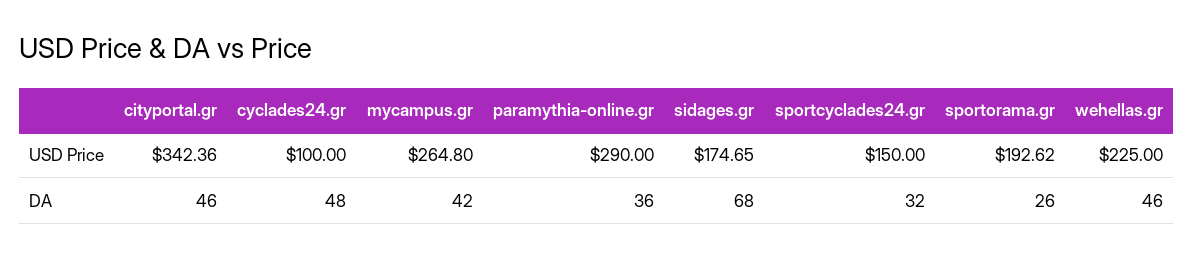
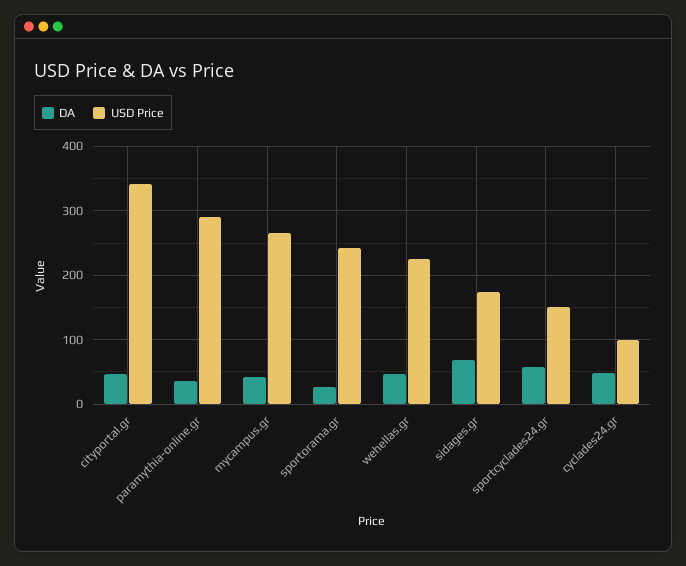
  {
    "USD Price": {
      "cityportal.gr": 342.36,
      "cyclades24.gr": 100,
      "mycampus.gr": 264.8,
      "paramythia-online.gr": 290,
      "sidages.gr": 174.65,
      "sportcyclades24.gr": 150,
-     "sportorama.gr": 192.62,
+     "sportorama.gr": 240,
      "wehellas.gr": 225
    },
    "DA": {
      "cityportal.gr": 46,
      "cyclades24.gr": 48,
      "mycampus.gr": 42,
      "paramythia-online.gr": 36,
      "sidages.gr": 68,
-     "sportcyclades24.gr": 32,
+     "sportcyclades24.gr": 60,
      "sportorama.gr": 26,
      "wehellas.gr": 46
    }
  }

